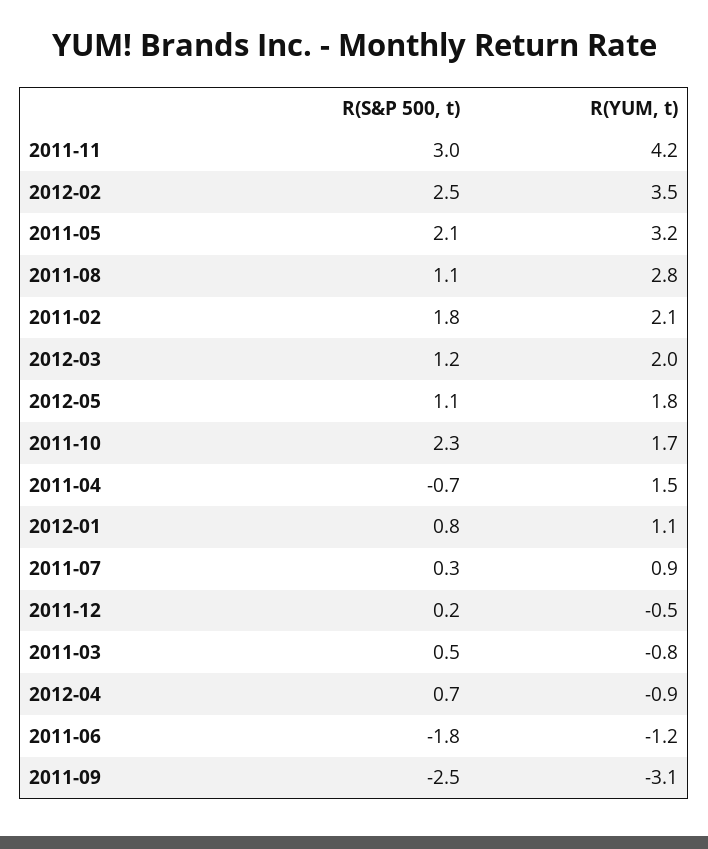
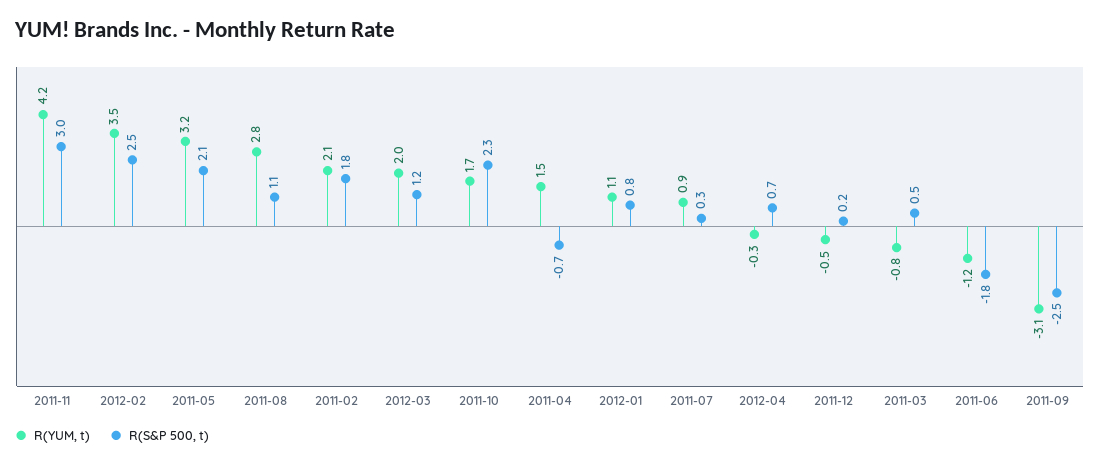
  {
    "R(S&P 500, t)": {
      "2011-11": 3,
      "2012-02": 2.5,
      "2011-05": 2.1,
      "2011-08": 1.1,
      "2011-02": 1.8,
      "2012-03": 1.2,
-     "2012-05": 1.1,
      "2011-10": 2.3,
      "2011-04": -0.7,
      "2012-01": 0.8,
      "2011-07": 0.3,
      "2011-12": 0.2,
      "2011-03": 0.5,
      "2012-04": 0.7,
      "2011-06": -1.8,
      "2011-09": -2.5
    },
    "R(YUM, t)": {
      "2011-11": 4.2,
      "2012-02": 3.5,
      "2011-05": 3.2,
      "2011-08": 2.8,
      "2011-02": 2.1,
      "2012-03": 2,
-     "2012-05": 1.8,
      "2011-10": 1.7,
      "2011-04": 1.5,
      "2012-01": 1.1,
      "2011-07": 0.9,
      "2011-12": -0.5,
      "2011-03": -0.8,
-     "2012-04": -0.9,
+     "2012-04": -0.3,
      "2011-06": -1.2,
      "2011-09": -3.1
    }
  }

